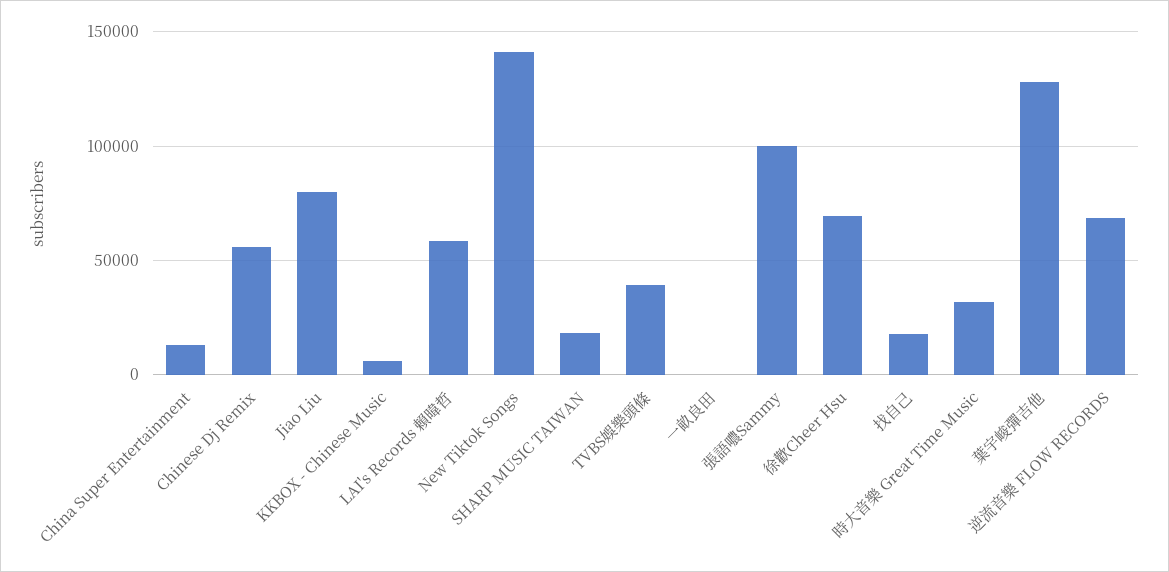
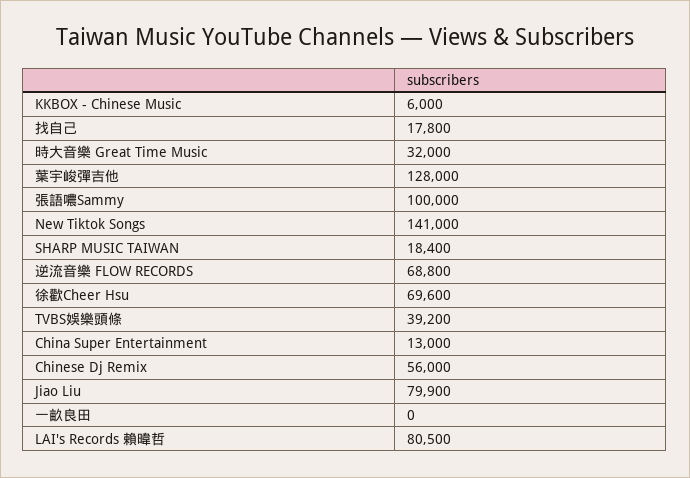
  {
    "China Super Entertainment": 13000,
    "Chinese Dj Remix": 56000,
    "Jiao Liu": 79900,
    "KKBOX - Chinese Music": 6000,
-   "LAI's Records 賴暐哲": 60000,
+   "LAI's Records 賴暐哲": 80500,
    "New Tiktok Songs": 141000,
    "SHARP MUSIC TAIWAN": 18400,
    "TVBS娛樂頭條": 39200,
    "一畝良田": 0,
    "張語噥Sammy": 100000,
    "徐歡Cheer Hsu": 69600,
    "找自己": 17800,
    "時大音樂 Great Time Music": 32000,
    "葉宇峻彈吉他": 128000,
    "逆流音樂 FLOW RECORDS": 68800
  }

